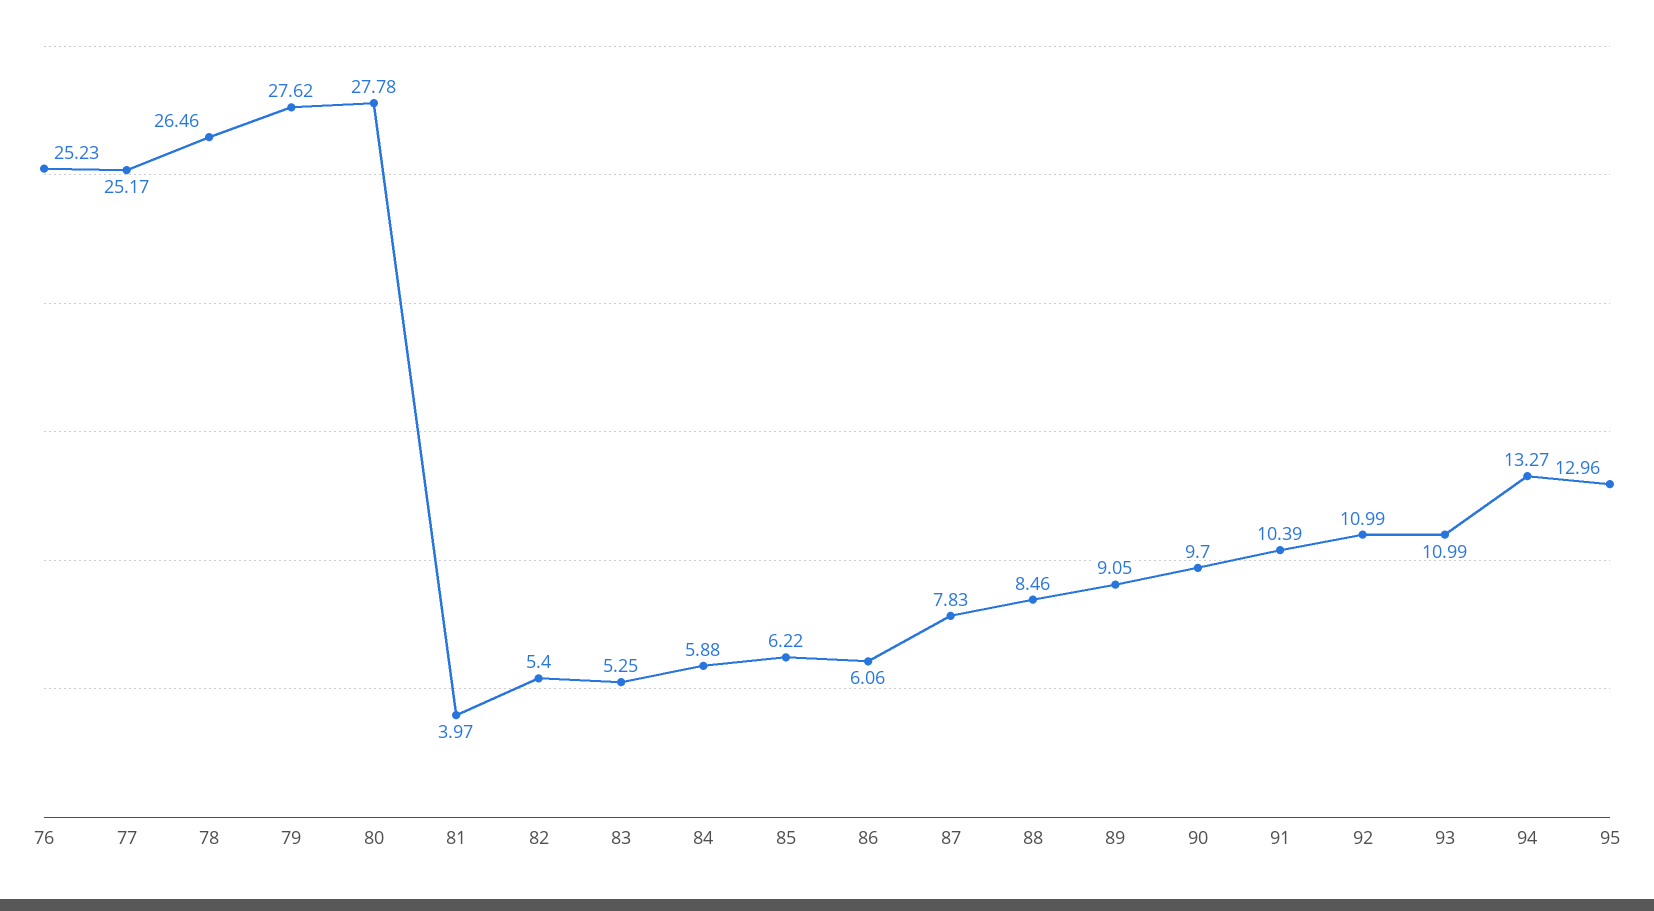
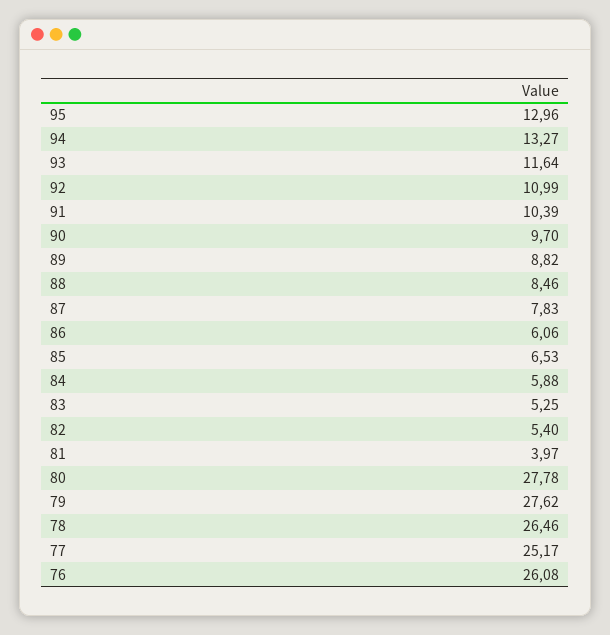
  {
-   "76": 25.23,
+   "76": 26.08,
    "77": 25.17,
    "78": 26.46,
    "79": 27.62,
    "80": 27.78,
    "81": 3.97,
    "82": 5.4,
    "83": 5.25,
    "84": 5.88,
-   "85": 6.22,
+   "85": 6.53,
    "86": 6.06,
    "87": 7.83,
    "88": 8.46,
-   "89": 9.05,
+   "89": 8.82,
    "90": 9.7,
    "91": 10.39,
    "92": 10.99,
-   "93": 10.99,
+   "93": 11.64,
    "94": 13.27,
    "95": 12.96
  }

